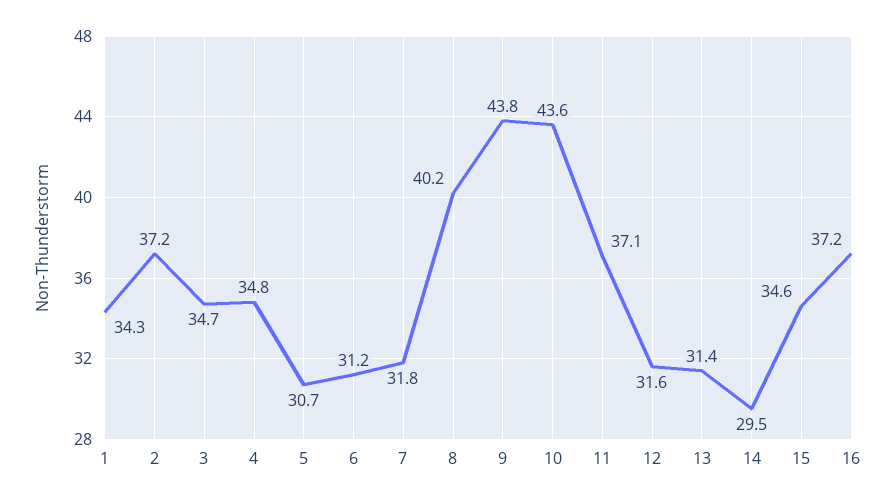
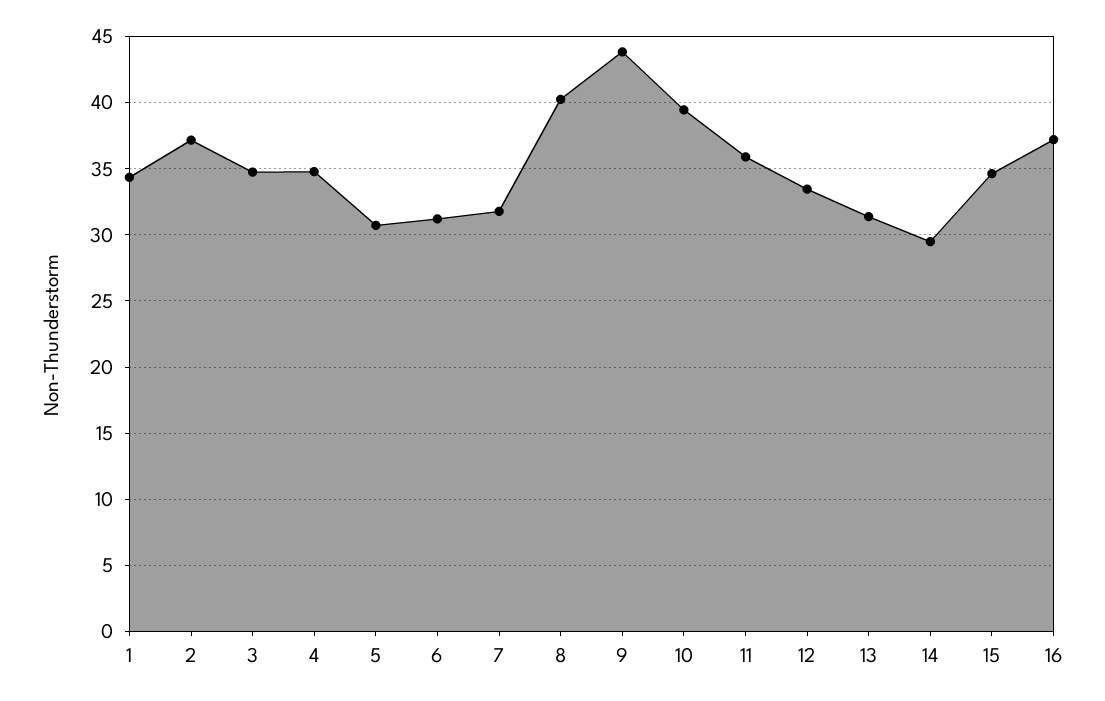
  {
    "1": 34.3,
    "2": 37.2,
    "3": 34.7,
    "4": 34.8,
    "5": 30.7,
    "6": 31.2,
    "7": 31.8,
    "8": 40.2,
    "9": 43.8,
-   "10": 43.6,
+   "10": 39.5,
-   "11": 37.1,
+   "11": 36,
-   "12": 31.6,
+   "12": 33.5,
    "13": 31.4,
    "14": 29.5,
    "15": 34.6,
    "16": 37.2
  }

